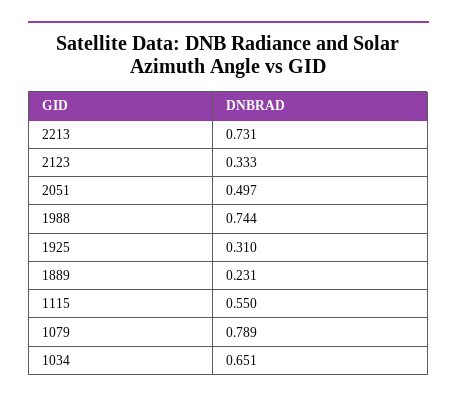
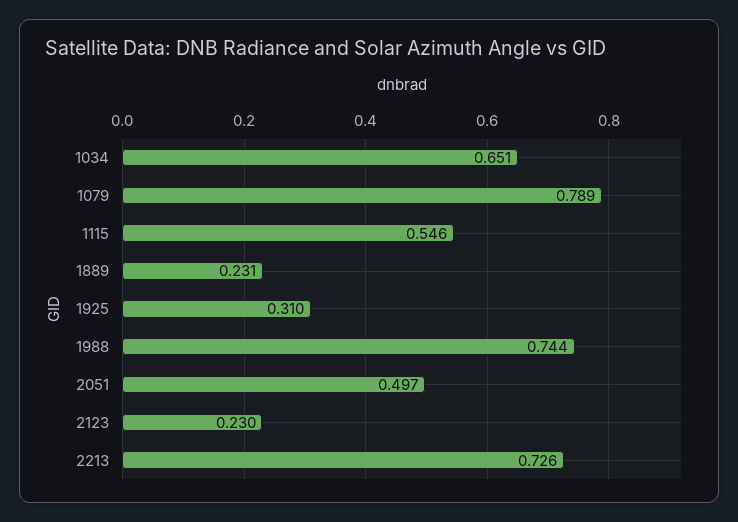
  {
-   "2213": 0.731,
+   "2213": 0.726,
-   "2123": 0.333,
+   "2123": 0.23,
    "2051": 0.497,
    "1988": 0.744,
    "1925": 0.31,
    "1889": 0.231,
-   "1115": 0.55,
+   "1115": 0.546,
    "1079": 0.789,
    "1034": 0.651
  }

